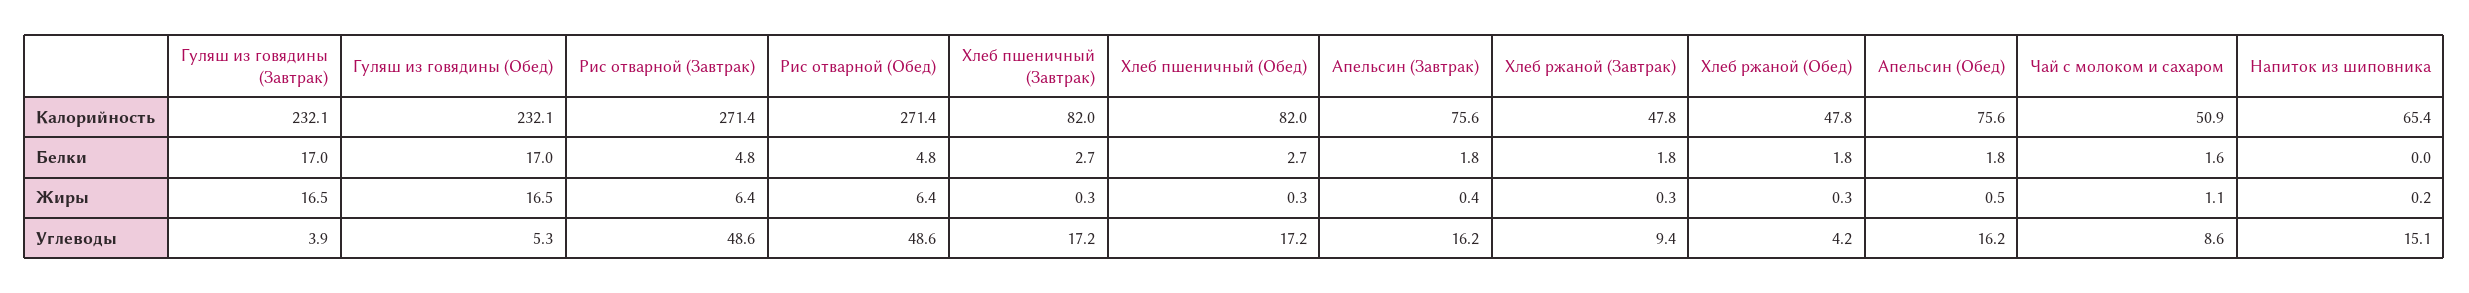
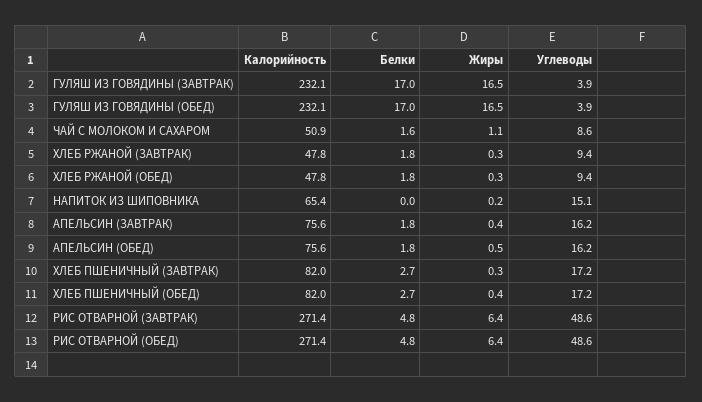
  {
    "Гуляш из говядины (Завтрак)": {
      "Калорийность": 232.1,
      "Белки": 17,
      "Жиры": 16.5,
      "Углеводы": 3.9
    },
    "Гуляш из говядины (Обед)": {
      "Калорийность": 232.1,
      "Белки": 17,
      "Жиры": 16.5,
-     "Углеводы": 5.3
+     "Углеводы": 3.9
    },
    "Рис отварной (Завтрак)": {
      "Калорийность": 271.4,
      "Белки": 4.8,
      "Жиры": 6.4,
      "Углеводы": 48.6
    },
    "Рис отварной (Обед)": {
      "Калорийность": 271.4,
      "Белки": 4.8,
      "Жиры": 6.4,
      "Углеводы": 48.6
    },
    "Хлеб пшеничный (Завтрак)": {
      "Калорийность": 82,
      "Белки": 2.7,
      "Жиры": 0.3,
      "Углеводы": 17.2
    },
    "Хлеб пшеничный (Обед)": {
      "Калорийность": 82,
      "Белки": 2.7,
-     "Жиры": 0.3,
+     "Жиры": 0.4,
      "Углеводы": 17.2
    },
    "Апельсин (Завтрак)": {
      "Калорийность": 75.6,
      "Белки": 1.8,
      "Жиры": 0.4,
      "Углеводы": 16.2
    },
    "Хлеб ржаной (Завтрак)": {
      "Калорийность": 47.8,
      "Белки": 1.8,
      "Жиры": 0.3,
      "Углеводы": 9.4
    },
    "Хлеб ржаной (Обед)": {
      "Калорийность": 47.8,
      "Белки": 1.8,
      "Жиры": 0.3,
-     "Углеводы": 4.2
+     "Углеводы": 9.4
    },
    "Апельсин (Обед)": {
      "Калорийность": 75.6,
      "Белки": 1.8,
      "Жиры": 0.5,
      "Углеводы": 16.2
    },
    "Чай с молоком и сахаром": {
      "Калорийность": 50.9,
      "Белки": 1.6,
      "Жиры": 1.1,
      "Углеводы": 8.6
    },
    "Напиток из шиповника": {
      "Калорийность": 65.4,
      "Белки": 0,
      "Жиры": 0.2,
      "Углеводы": 15.1
    }
  }

